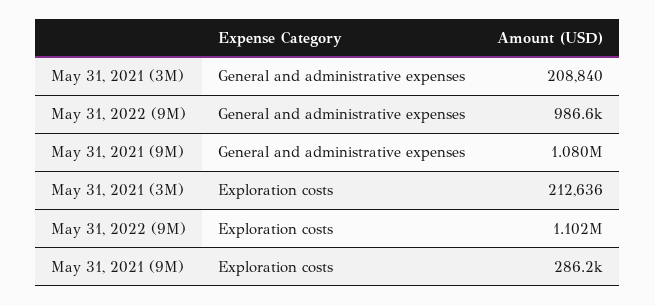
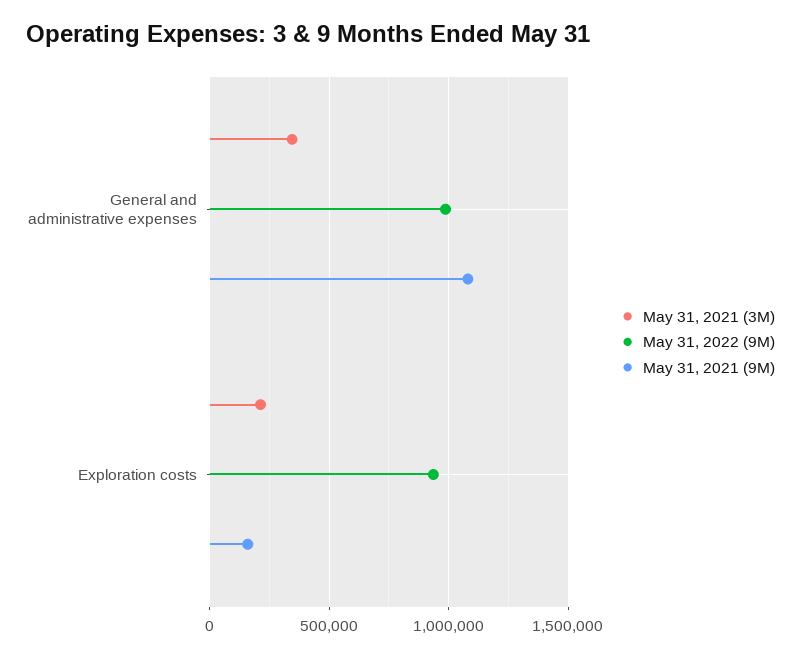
  {
    "May 31, 2021 (3M)": {
-     "General and administrative expenses": 208840,
+     "General and administrative expenses": 350000,
      "Exploration costs": 212636
    },
    "May 31, 2022 (9M)": {
      "General and administrative expenses": 986600,
-     "Exploration costs": 1102000
+     "Exploration costs": 950000
    },
    "May 31, 2021 (9M)": {
      "General and administrative expenses": 1080000,
-     "Exploration costs": 286200
+     "Exploration costs": 150000
    }
  }

